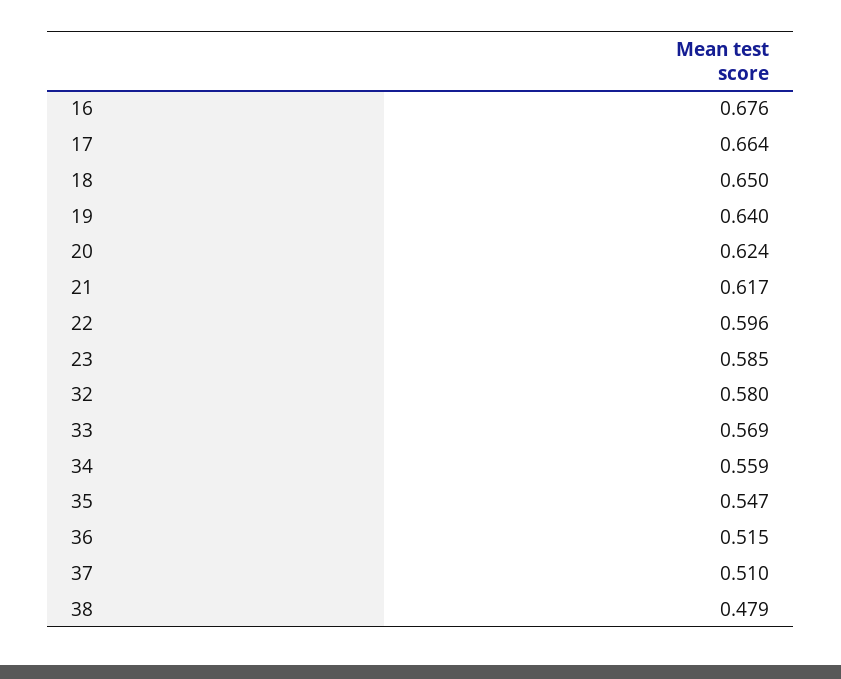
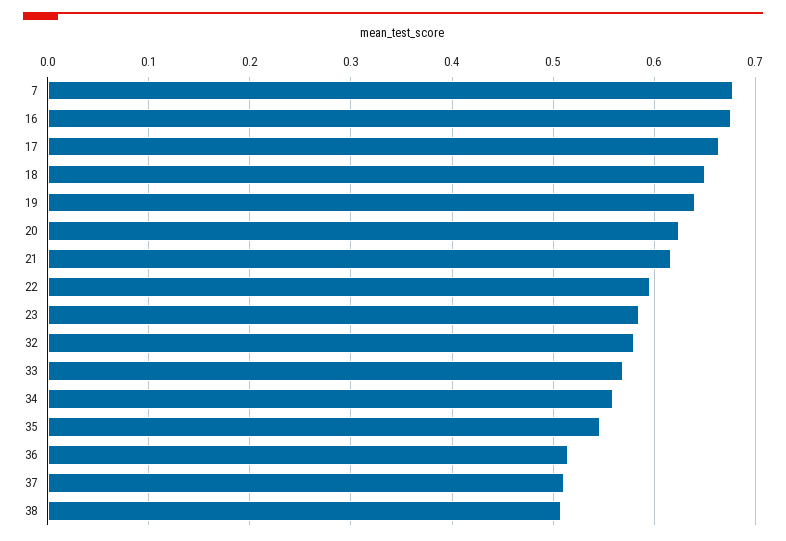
  {
    "16": 0.676,
    "17": 0.664,
    "18": 0.65,
    "19": 0.64,
    "20": 0.624,
    "21": 0.617,
    "22": 0.596,
    "23": 0.585,
    "32": 0.58,
    "33": 0.569,
    "34": 0.559,
    "35": 0.547,
    "36": 0.515,
    "37": 0.51,
-   "38": 0.479
+   "38": 0.51,
+   "7": 0.68
  }

